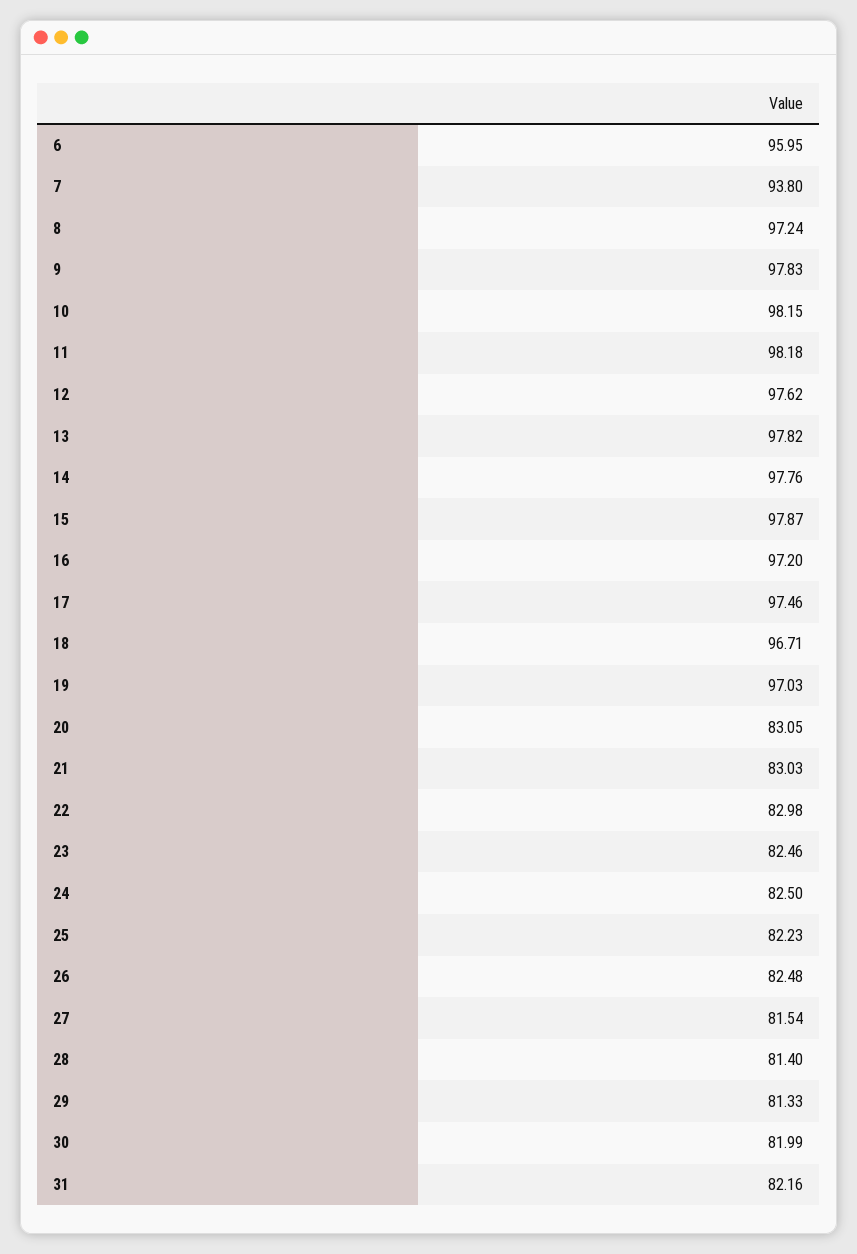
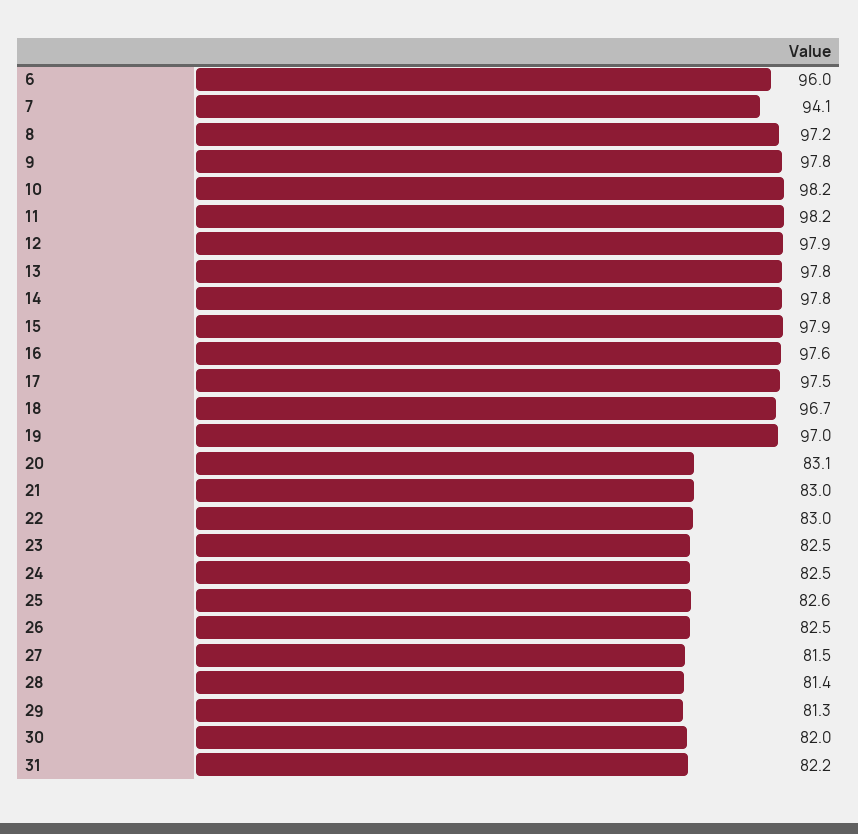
  {
    "6": 95.95,
-   "7": 93.8,
+   "7": 94.1,
    "8": 97.24,
    "9": 97.83,
    "10": 98.15,
    "11": 98.18,
-   "12": 97.62,
+   "12": 97.9,
    "13": 97.82,
    "14": 97.76,
    "15": 97.87,
-   "16": 97.2,
+   "16": 97.6,
    "17": 97.46,
    "18": 96.71,
    "19": 97.03,
    "20": 83.05,
    "21": 83.03,
    "22": 82.98,
    "23": 82.46,
    "24": 82.5,
-   "25": 82.23,
+   "25": 82.6,
    "26": 82.48,
    "27": 81.54,
    "28": 81.4,
    "29": 81.33,
    "30": 81.99,
    "31": 82.16
  }

